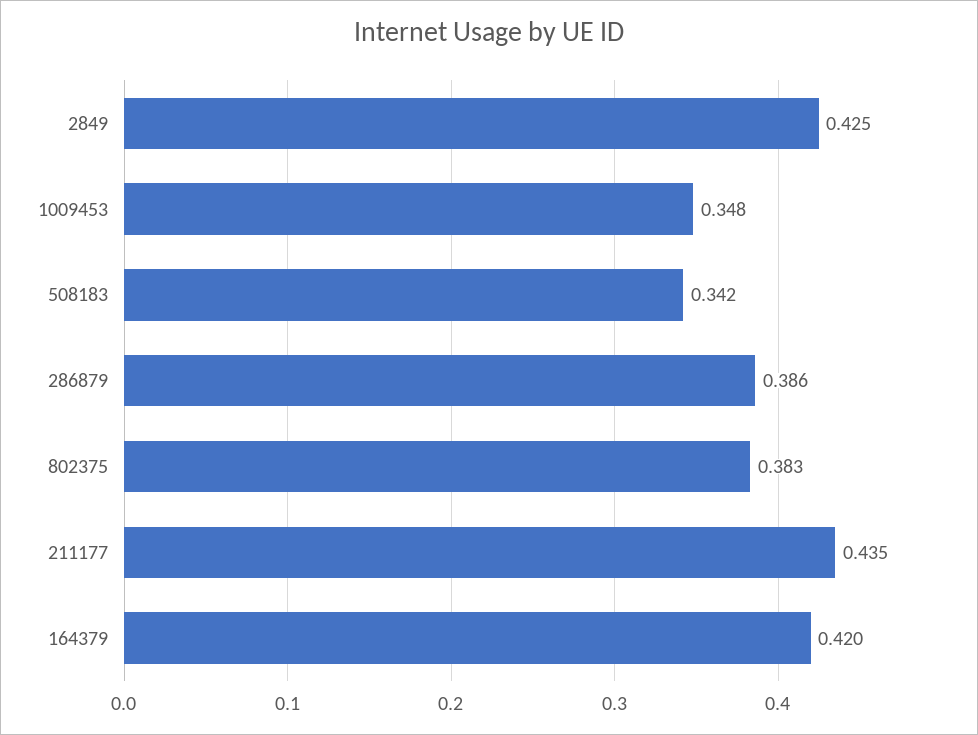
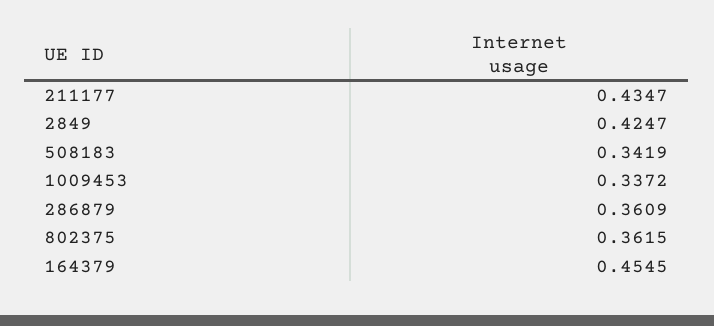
  {
    "2849": 0.4247,
-   "1009453": 0.348,
+   "1009453": 0.3372,
    "508183": 0.3419,
-   "286879": 0.386,
+   "286879": 0.3609,
-   "802375": 0.383,
+   "802375": 0.3615,
    "211177": 0.4347,
-   "164379": 0.42
+   "164379": 0.4545
  }

